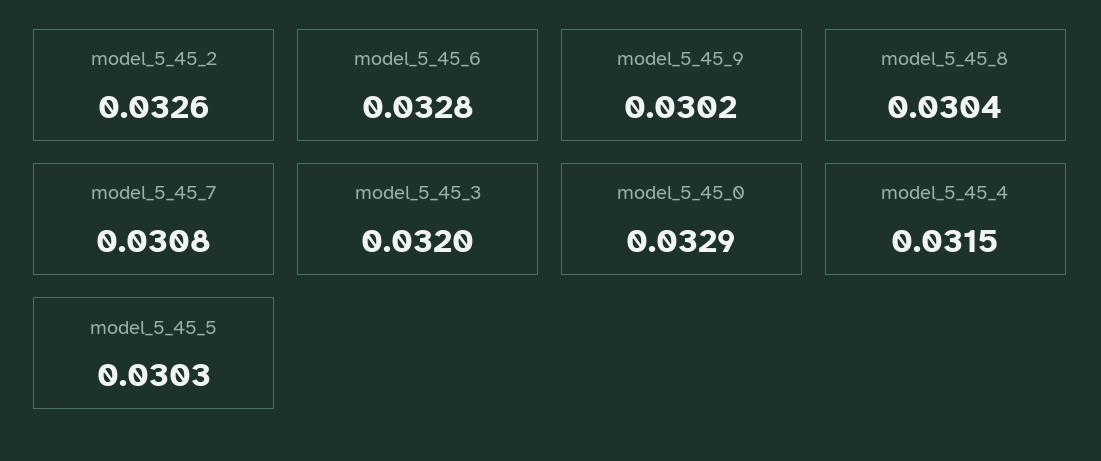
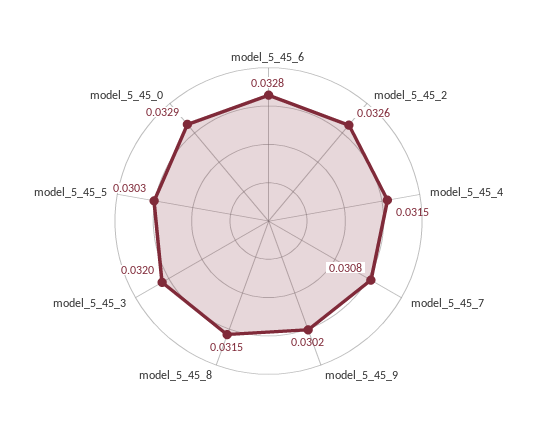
  {
    "model_5_45_2": 0.0326,
    "model_5_45_6": 0.0328,
    "model_5_45_9": 0.0302,
-   "model_5_45_8": 0.0304,
+   "model_5_45_8": 0.0315,
    "model_5_45_7": 0.0308,
    "model_5_45_3": 0.032,
    "model_5_45_0": 0.0329,
    "model_5_45_4": 0.0315,
    "model_5_45_5": 0.0303
  }

